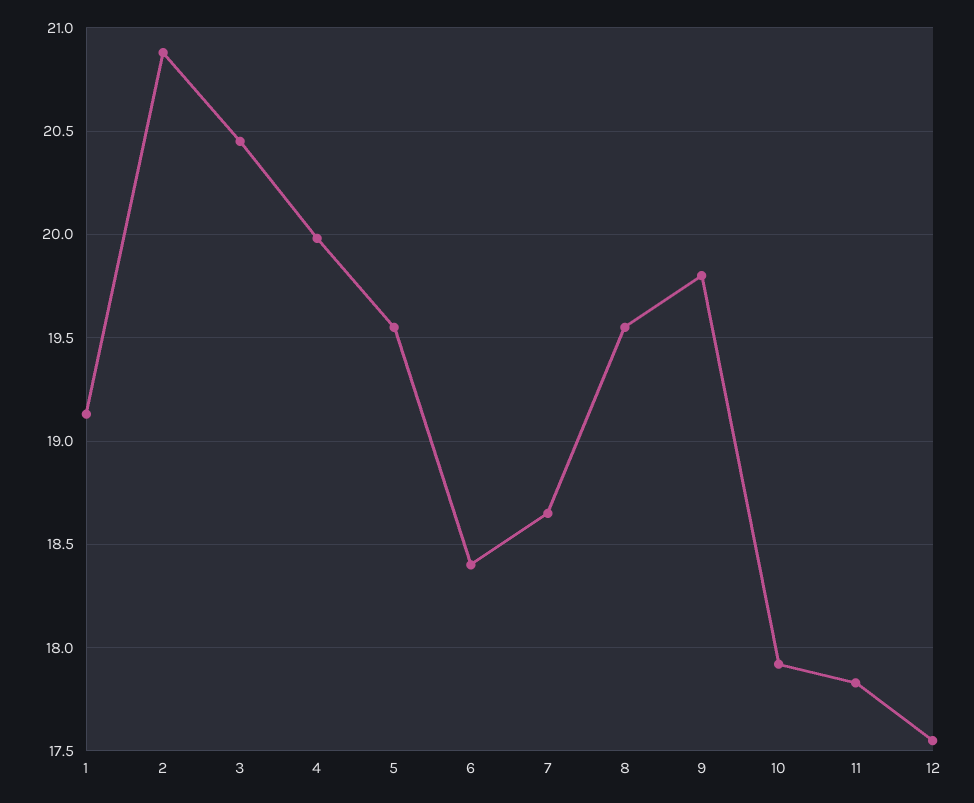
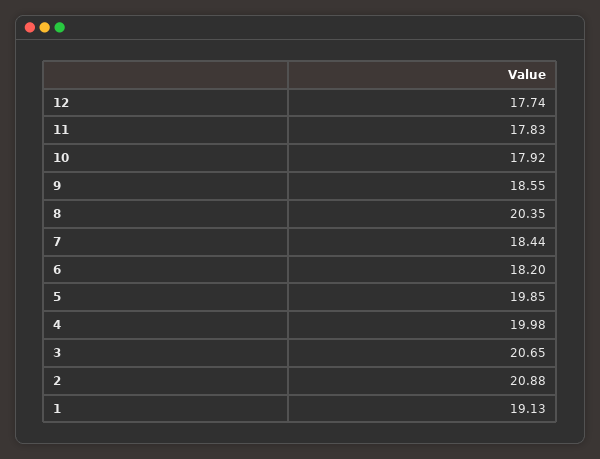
  {
    "1": 19.13,
    "2": 20.88,
-   "3": 20.45,
+   "3": 20.65,
    "4": 19.98,
-   "5": 19.55,
+   "5": 19.85,
-   "6": 18.4,
+   "6": 18.2,
-   "7": 18.65,
+   "7": 18.44,
-   "8": 19.55,
+   "8": 20.35,
-   "9": 19.8,
+   "9": 18.55,
    "10": 17.92,
    "11": 17.83,
-   "12": 17.55
+   "12": 17.74
  }

